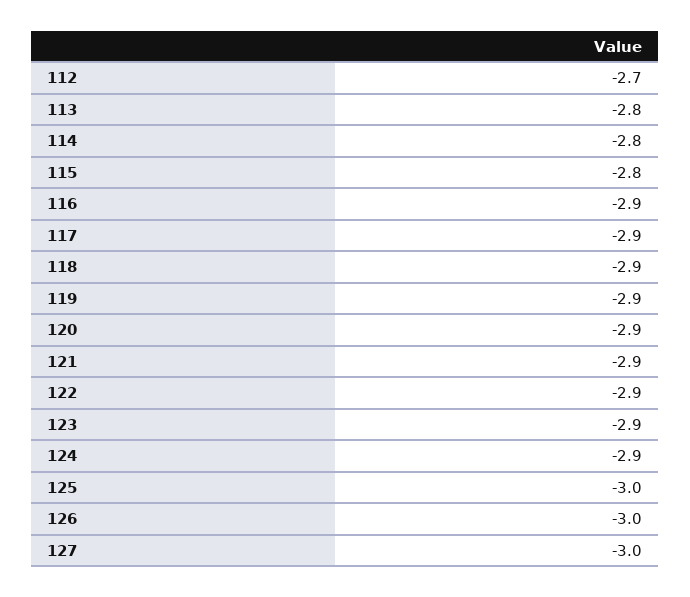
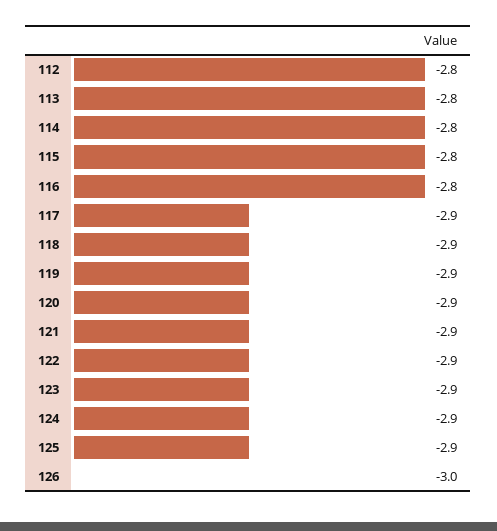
  {
-   "112": -2.7,
+   "112": -2.8,
    "113": -2.8,
    "114": -2.8,
    "115": -2.8,
-   "116": -2.9,
+   "116": -2.8,
    "117": -2.9,
    "118": -2.9,
    "119": -2.9,
    "120": -2.9,
    "121": -2.9,
    "122": -2.9,
    "123": -2.9,
    "124": -2.9,
-   "125": -3,
+   "125": -2.9,
-   "126": -3,
+   "126": -3
-   "127": -3
  }

